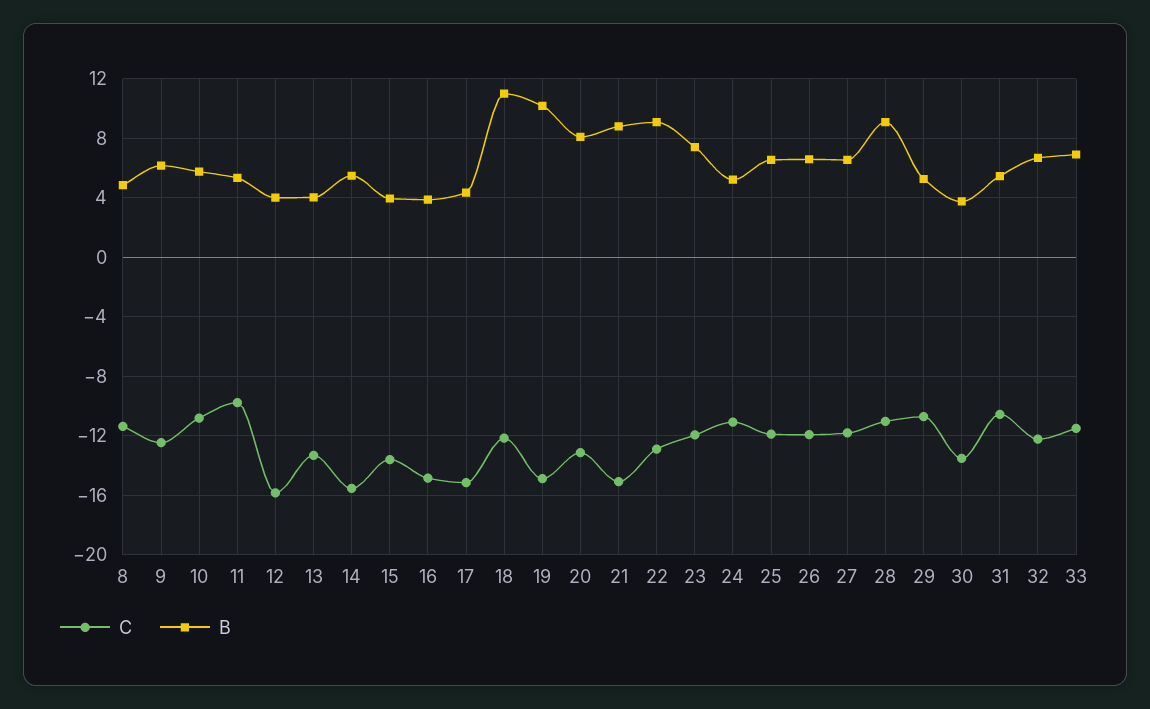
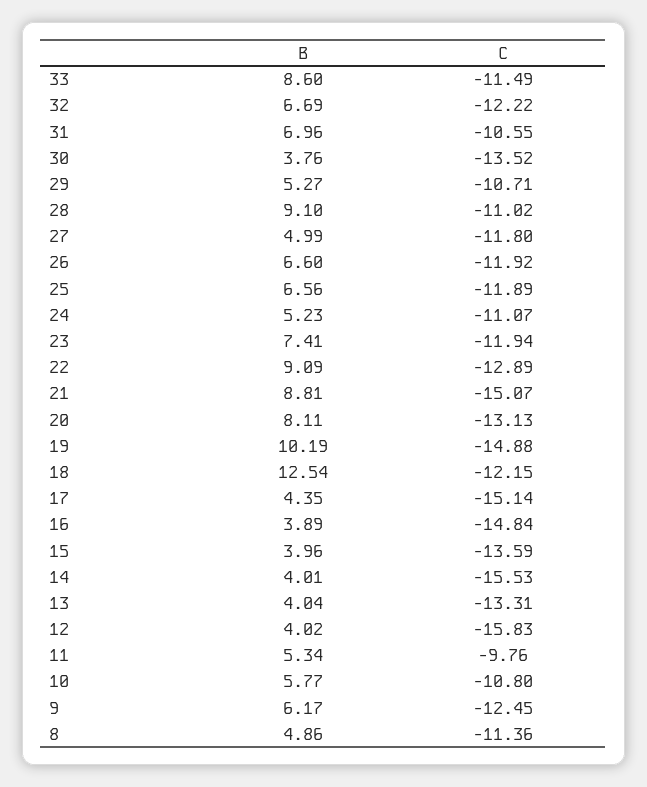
  {
    "C": {
      "8": -11.36,
      "9": -12.45,
      "10": -10.8,
      "11": -9.76,
      "12": -15.83,
      "13": -13.31,
      "14": -15.53,
      "15": -13.59,
      "16": -14.84,
      "17": -15.14,
      "18": -12.15,
      "19": -14.88,
      "20": -13.13,
      "21": -15.07,
      "22": -12.89,
      "23": -11.94,
      "24": -11.07,
      "25": -11.89,
      "26": -11.92,
      "27": -11.8,
      "28": -11.02,
      "29": -10.71,
      "30": -13.52,
      "31": -10.55,
      "32": -12.22,
      "33": -11.49
    },
    "B": {
      "8": 4.86,
      "9": 6.17,
      "10": 5.77,
      "11": 5.34,
      "12": 4.02,
      "13": 4.04,
-     "14": 5.5,
+     "14": 4.01,
      "15": 3.96,
      "16": 3.89,
      "17": 4.35,
-     "18": 11,
+     "18": 12.54,
      "19": 10.19,
      "20": 8.11,
      "21": 8.81,
      "22": 9.09,
      "23": 7.41,
      "24": 5.23,
      "25": 6.56,
      "26": 6.6,
-     "27": 6.5,
+     "27": 4.99,
      "28": 9.1,
      "29": 5.27,
      "30": 3.76,
-     "31": 5.5,
+     "31": 6.96,
      "32": 6.69,
-     "33": 7
+     "33": 8.6
    }
  }

